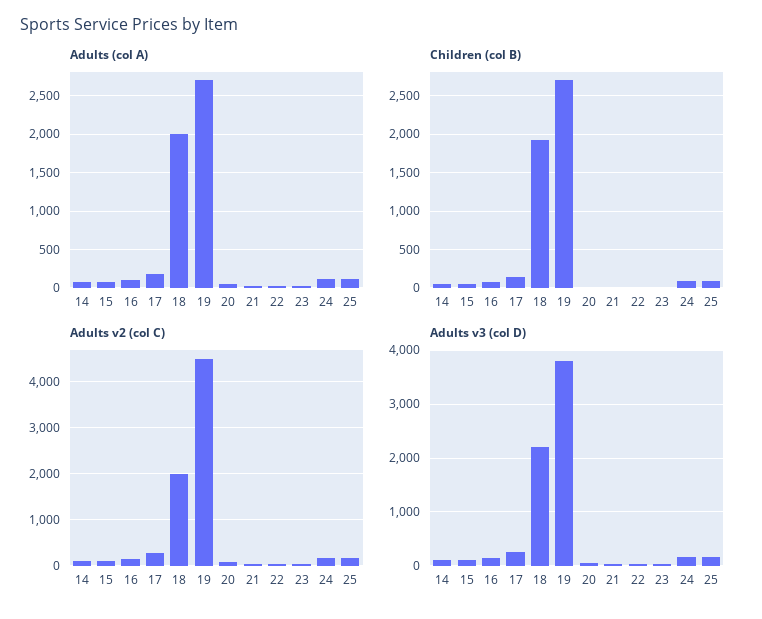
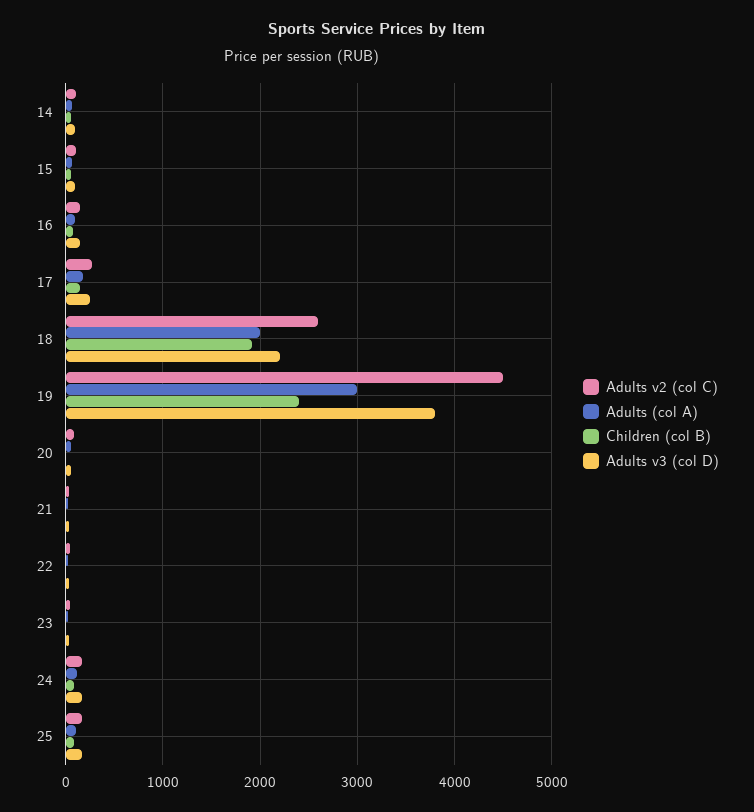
  {
    "Adults (col A)": {
      "14": 100,
      "15": 100,
      "16": 100,
      "17": 200,
      "18": 2000,
-     "19": 2700,
+     "19": 3000,
      "20": 100,
      "21": 0,
      "22": 0,
      "23": 0,
      "24": 100,
      "25": 100
    },
    "Children (col B)": {
      "14": 100,
      "15": 100,
      "16": 100,
      "17": 100,
      "18": 1900,
-     "19": 2700,
+     "19": 2400,
      "20": 0,
      "21": 0,
      "22": 0,
      "23": 0,
      "24": 100,
      "25": 100
    },
    "Adults v2 (col C)": {
      "14": 100,
      "15": 100,
      "16": 200,
      "17": 300,
-     "18": 2000,
+     "18": 2600,
      "19": 4500,
      "20": 100,
      "21": 0,
      "22": 0,
      "23": 0,
      "24": 200,
      "25": 200
    },
    "Adults v3 (col D)": {
      "14": 100,
      "15": 100,
      "16": 200,
      "17": 300,
      "18": 2200,
      "19": 3800,
      "20": 100,
      "21": 0,
      "22": 0,
      "23": 0,
      "24": 200,
      "25": 200
    }
  }

